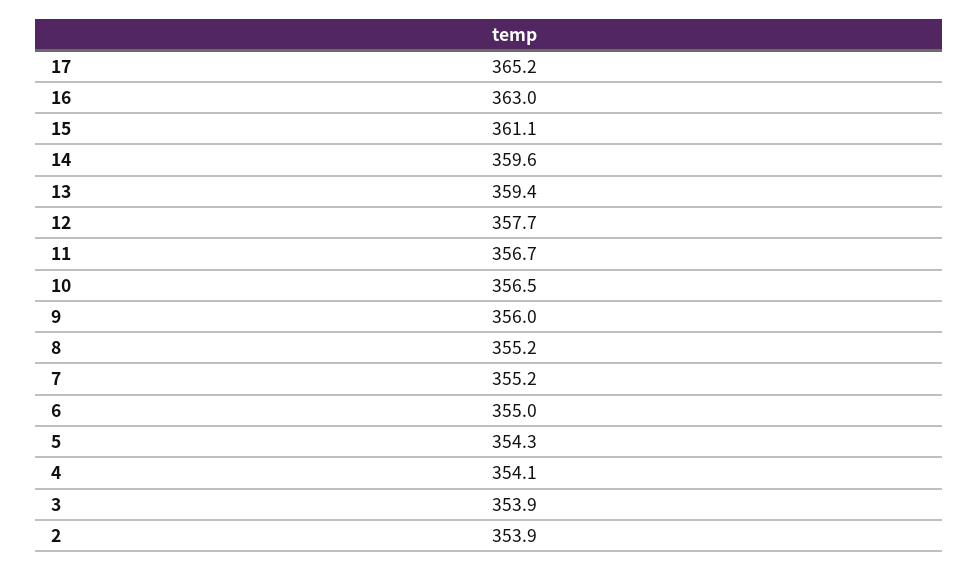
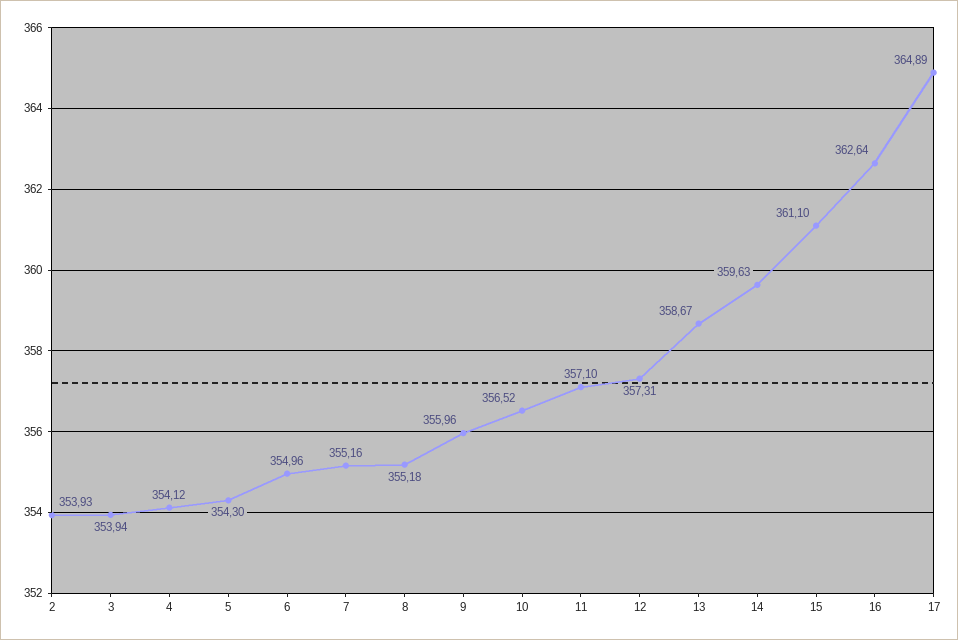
  {
-   "17": 365.2,
+   "17": 364.89,
-   "16": 363,
+   "16": 362.64,
    "15": 361.1,
    "14": 359.63,
-   "13": 359.4,
+   "13": 358.67,
-   "12": 357.7,
+   "12": 357.31,
-   "11": 356.7,
+   "11": 357.1,
    "10": 356.52,
    "9": 355.96,
    "8": 355.18,
    "7": 355.16,
    "6": 354.96,
    "5": 354.3,
    "4": 354.12,
    "3": 353.94,
    "2": 353.93
  }

